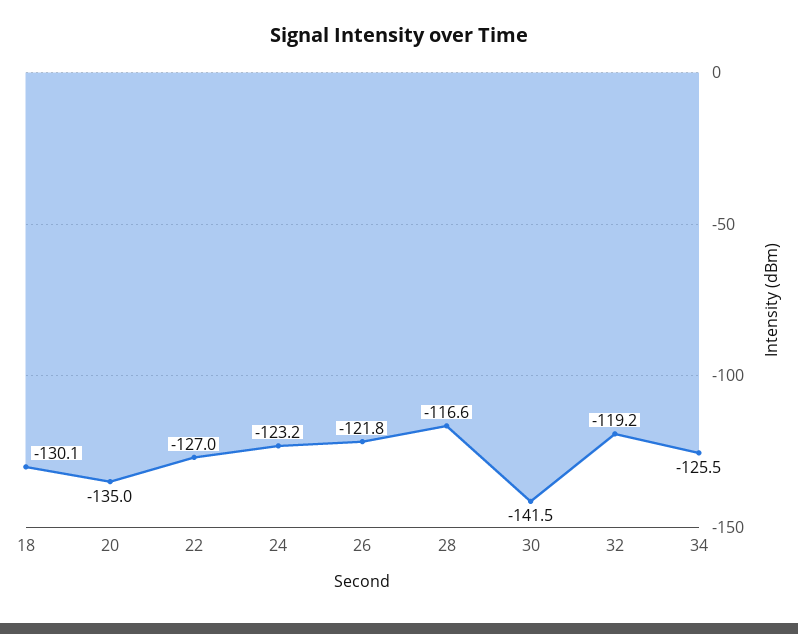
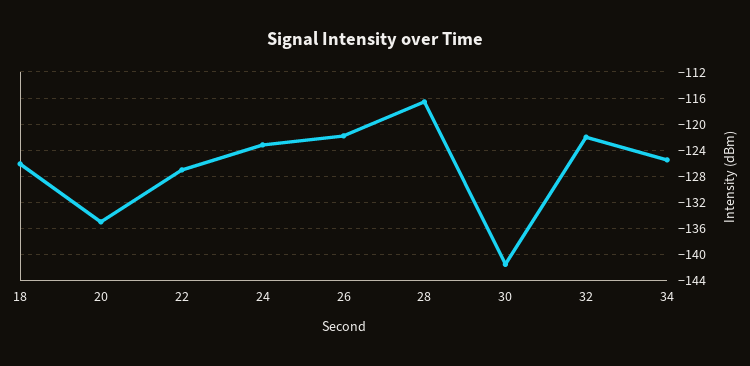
  {
-   "18": -130.1,
+   "18": -126,
    "20": -135,
    "22": -127,
    "24": -123.2,
    "26": -121.8,
    "28": -116.6,
    "30": -141.5,
-   "32": -119.2,
+   "32": -122,
    "34": -125.5
  }

